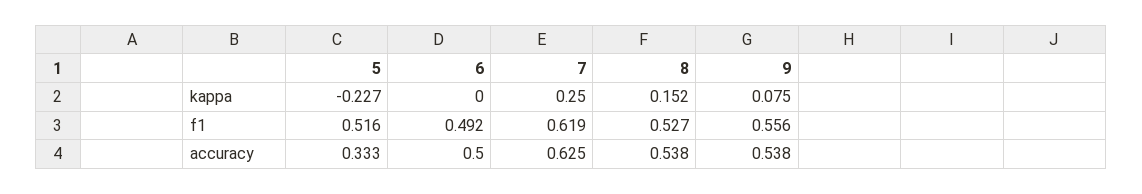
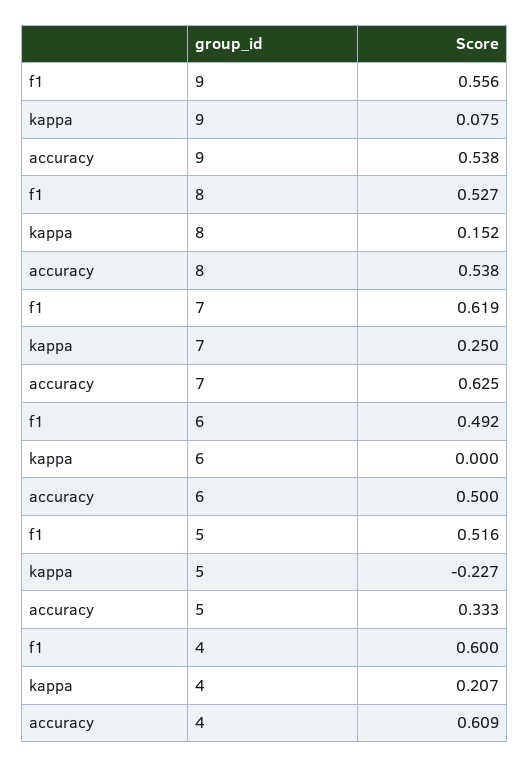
  {
    "5": {
      "kappa": -0.227,
      "f1": 0.516,
      "accuracy": 0.333
    },
    "6": {
      "kappa": 0,
      "f1": 0.492,
      "accuracy": 0.5
    },
    "7": {
      "kappa": 0.25,
      "f1": 0.619,
      "accuracy": 0.625
    },
    "8": {
      "kappa": 0.152,
      "f1": 0.527,
      "accuracy": 0.538
    },
    "9": {
      "kappa": 0.075,
      "f1": 0.556,
      "accuracy": 0.538
-   }
+   },
+   "4": {
+     "f1": 0.6,
+     "kappa": 0.207,
+     "accuracy": 0.609
+   }
  }

